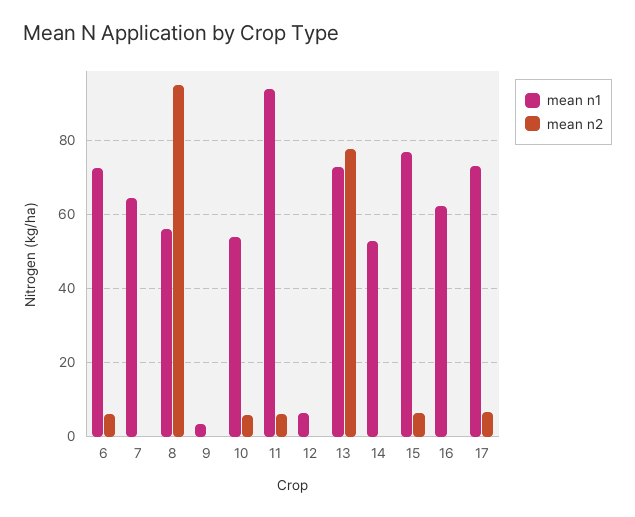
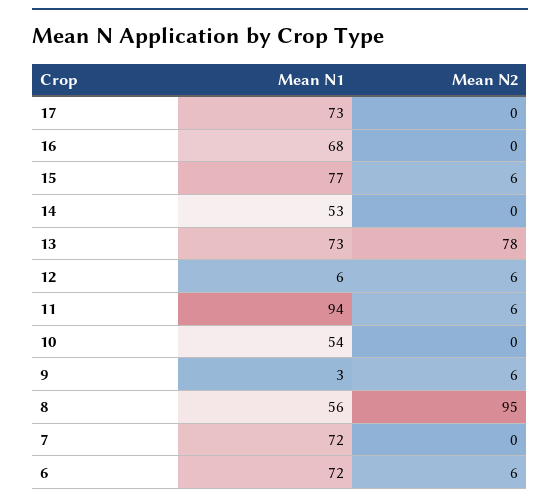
  {
    "mean n1": {
      "6": 72,
-     "7": 64,
+     "7": 72,
      "8": 56,
      "9": 3,
      "10": 54,
      "11": 94,
      "12": 6,
      "13": 73,
      "14": 53,
      "15": 77,
-     "16": 62,
+     "16": 68,
      "17": 73
    },
    "mean n2": {
      "6": 6,
      "7": 0,
      "8": 95,
-     "9": 0,
+     "9": 6,
-     "10": 6,
+     "10": 0,
      "11": 6,
-     "12": 0,
+     "12": 6,
      "13": 78,
      "14": 0,
      "15": 6,
      "16": 0,
-     "17": 6
+     "17": 0
    }
  }

